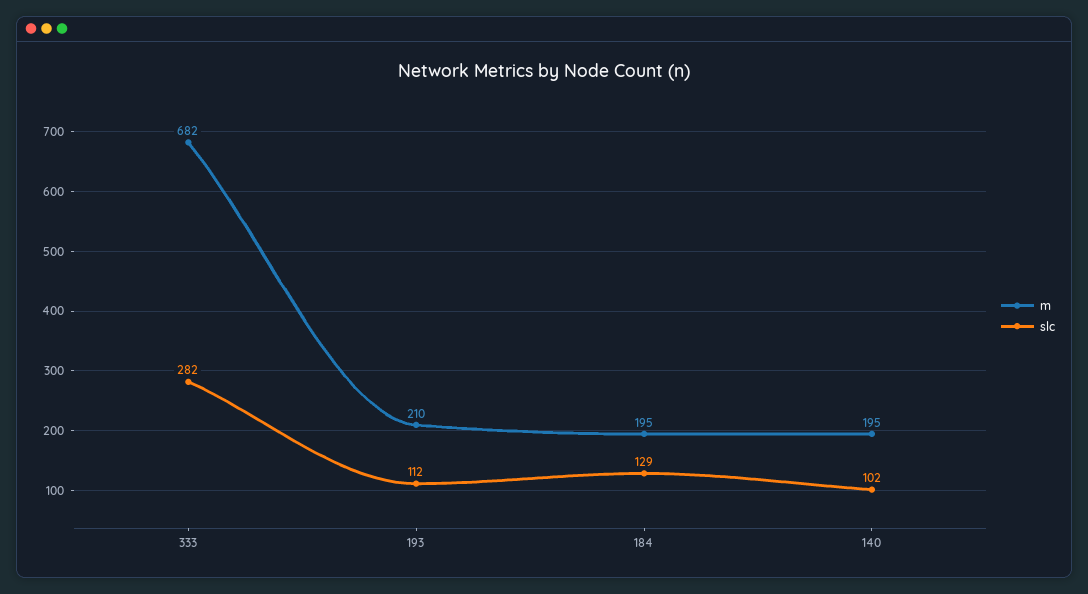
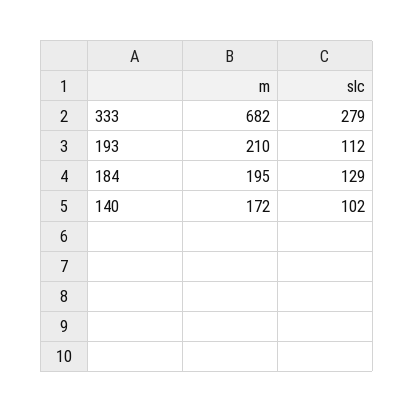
  {
    "m": {
      "333": 682,
      "193": 210,
      "184": 195,
-     "140": 195
+     "140": 172
    },
    "slc": {
-     "333": 282,
+     "333": 279,
      "193": 112,
      "184": 129,
      "140": 102
    }
  }

